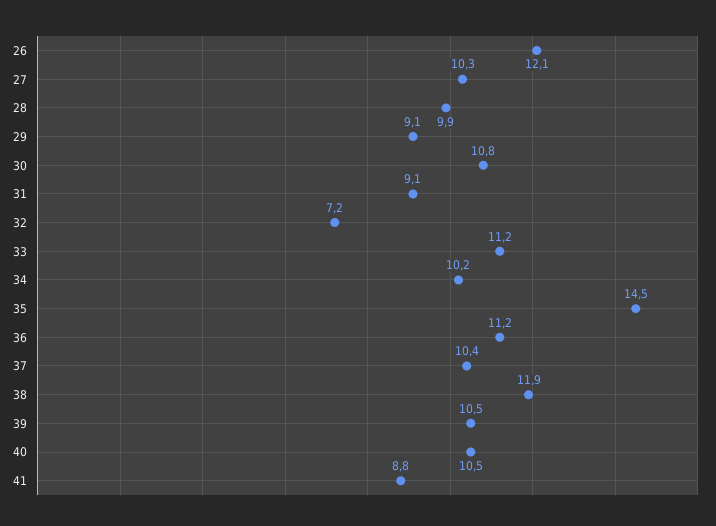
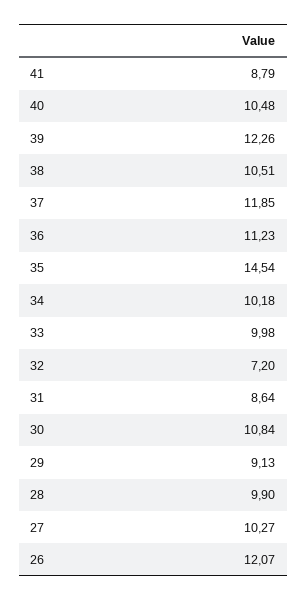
  {
    "26": 12.07,
    "27": 10.27,
    "28": 9.9,
    "29": 9.13,
    "30": 10.84,
-   "31": 9.1,
+   "31": 8.64,
    "32": 7.2,
-   "33": 11.2,
+   "33": 9.98,
    "34": 10.18,
    "35": 14.54,
    "36": 11.23,
-   "37": 10.4,
+   "37": 11.85,
-   "38": 11.9,
+   "38": 10.51,
-   "39": 10.5,
+   "39": 12.26,
    "40": 10.48,
    "41": 8.79
  }

